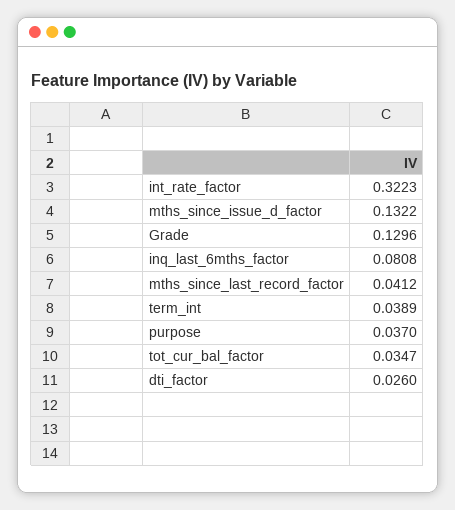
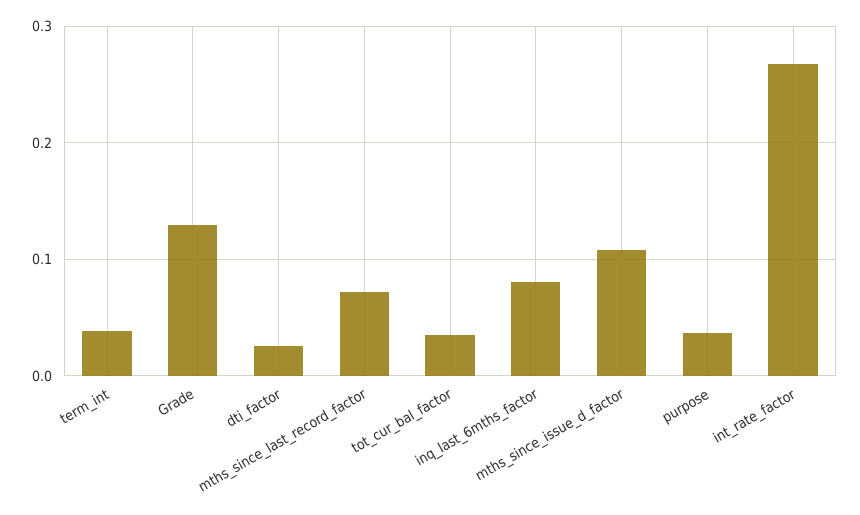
  {
-   "int_rate_factor": 0.3223,
+   "int_rate_factor": 0.27,
-   "mths_since_issue_d_factor": 0.1322,
+   "mths_since_issue_d_factor": 0.11,
    "Grade": 0.1296,
    "inq_last_6mths_factor": 0.0808,
-   "mths_since_last_record_factor": 0.0412,
+   "mths_since_last_record_factor": 0.07,
    "term_int": 0.0389,
    "purpose": 0.037,
    "tot_cur_bal_factor": 0.0347,
    "dti_factor": 0.026
  }

